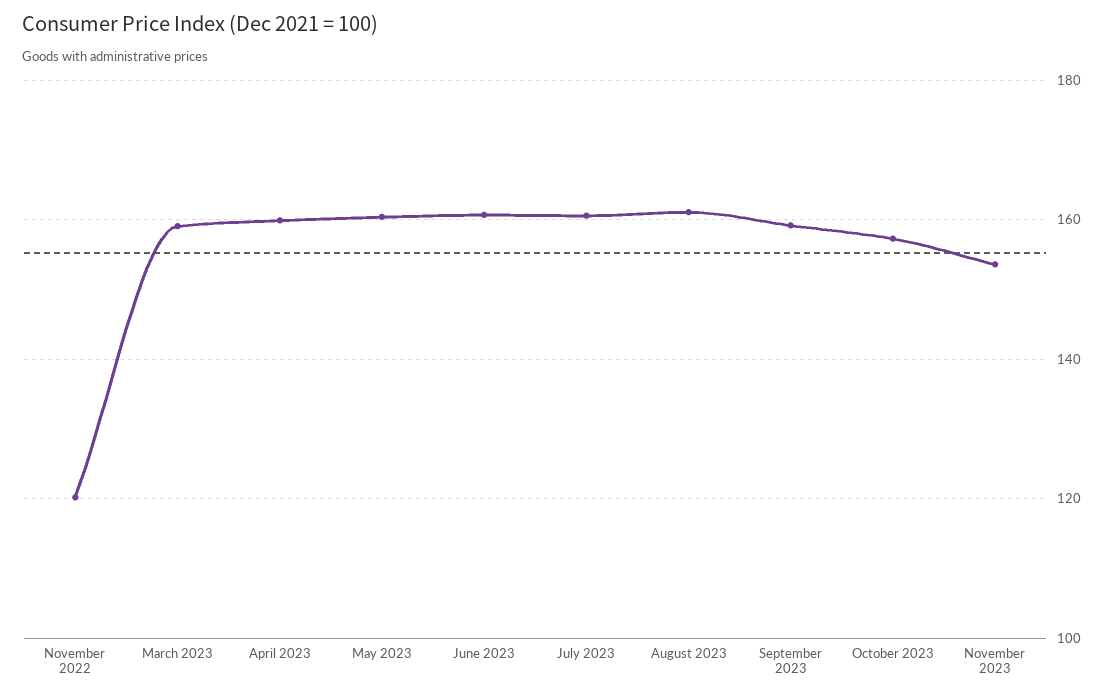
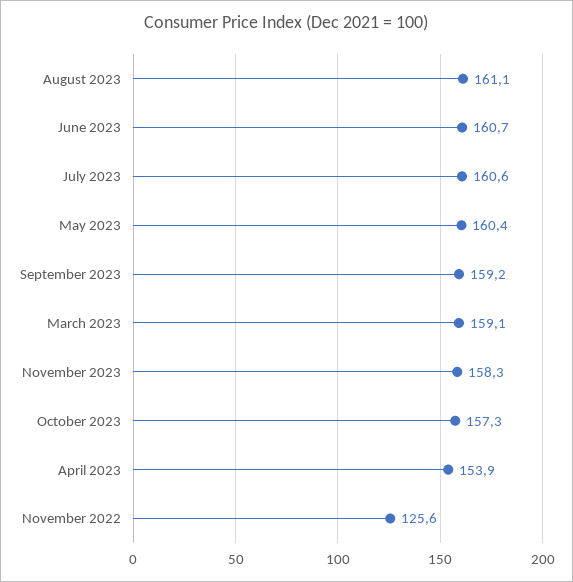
  {
-   "November 2022": 120,
+   "November 2022": 125.6,
    "March 2023": 159.1,
-   "April 2023": 160,
+   "April 2023": 153.9,
    "May 2023": 160.4,
    "June 2023": 160.7,
    "July 2023": 160.6,
    "August 2023": 161.1,
    "September 2023": 159.2,
    "October 2023": 157.3,
-   "November 2023": 154
+   "November 2023": 158.3
  }

